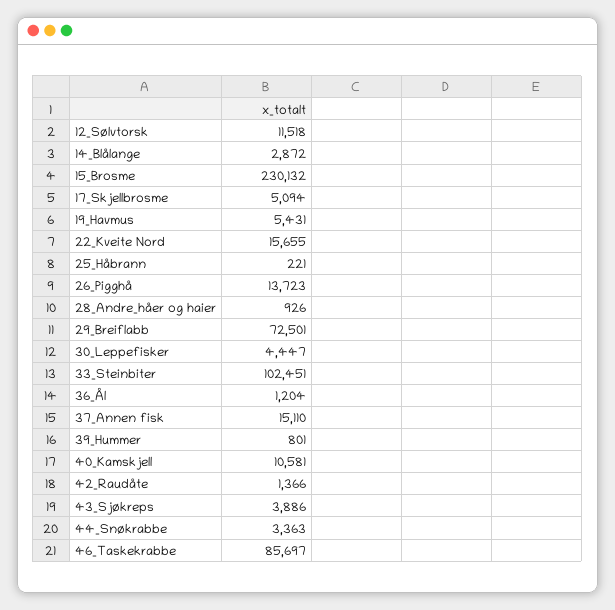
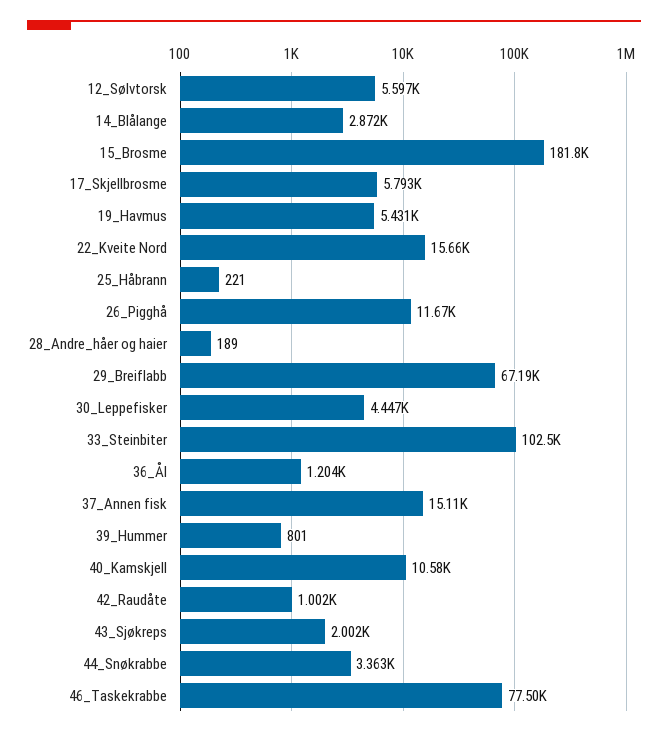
  {
-   "12_Sølvtorsk": 11518,
+   "12_Sølvtorsk": 5597,
    "14_Blålange": 2872,
-   "15_Brosme": 230132,
+   "15_Brosme": 181800,
-   "17_Skjellbrosme": 5094,
+   "17_Skjellbrosme": 5793,
    "19_Havmus": 5431,
    "22_Kveite Nord": 15655,
    "25_Håbrann": 221,
-   "26_Pigghå": 13723,
+   "26_Pigghå": 11670,
-   "28_Andre_håer og haier": 926,
+   "28_Andre_håer og haier": 189,
-   "29_Breiflabb": 72501,
+   "29_Breiflabb": 67190,
    "30_Leppefisker": 4447,
    "33_Steinbiter": 102451,
    "36_Ål": 1204,
    "37_Annen fisk": 15110,
    "39_Hummer": 801,
    "40_Kamskjell": 10581,
-   "42_Raudåte": 1366,
+   "42_Raudåte": 1002,
-   "43_Sjøkreps": 3886,
+   "43_Sjøkreps": 2002,
    "44_Snøkrabbe": 3363,
-   "46_Taskekrabbe": 85697
+   "46_Taskekrabbe": 77500
  }

